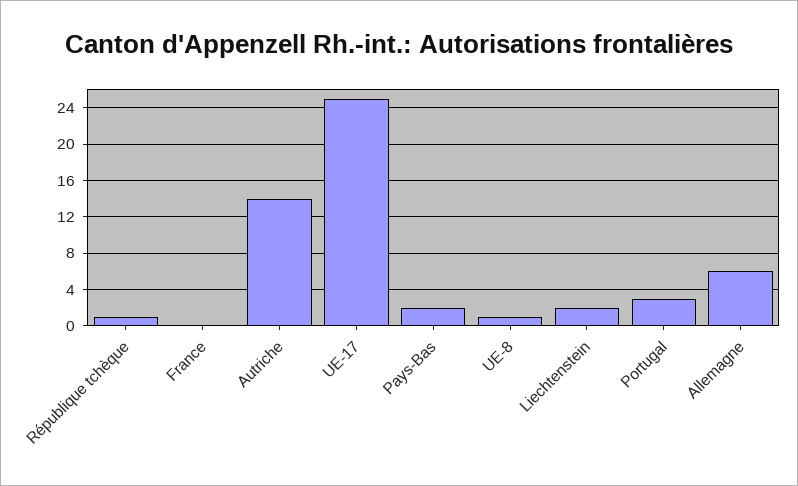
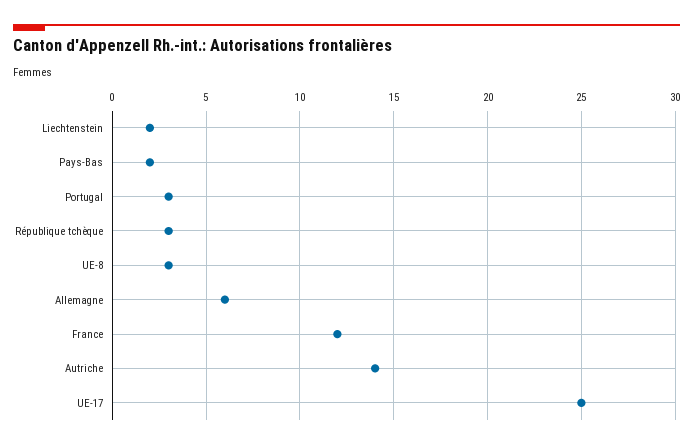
  {
-   "République tchèque": 1,
+   "République tchèque": 3,
-   "France": 0,
+   "France": 12,
    "Autriche": 14,
    "UE-17": 25,
    "Pays-Bas": 2,
-   "UE-8": 1,
+   "UE-8": 3,
    "Liechtenstein": 2,
    "Portugal": 3,
    "Allemagne": 6
  }

